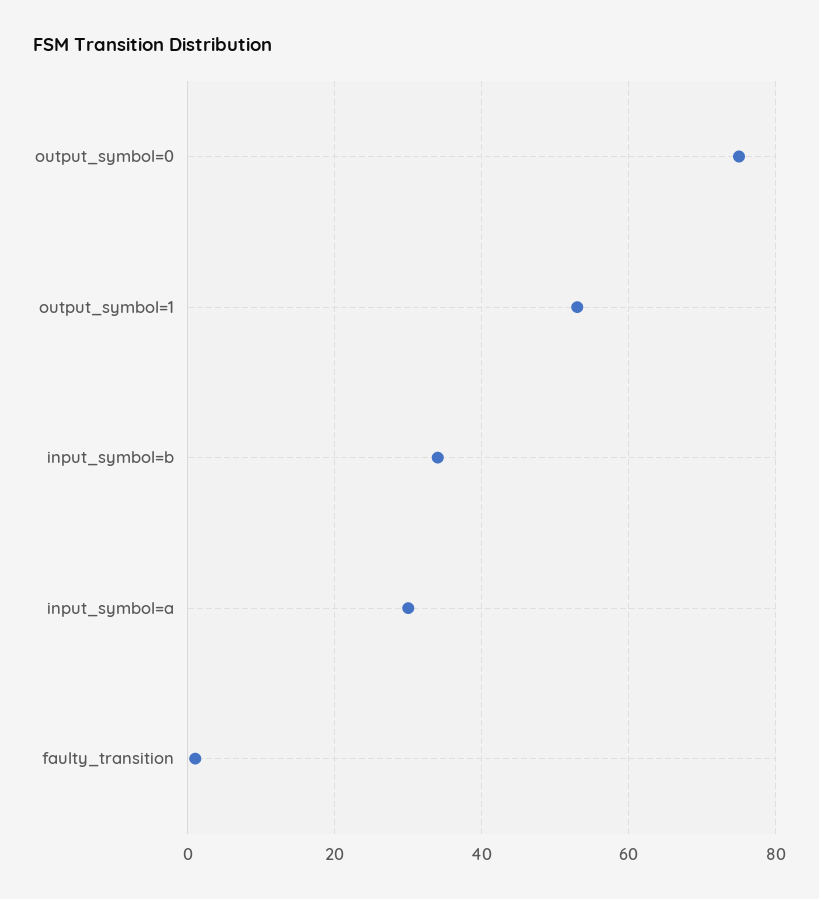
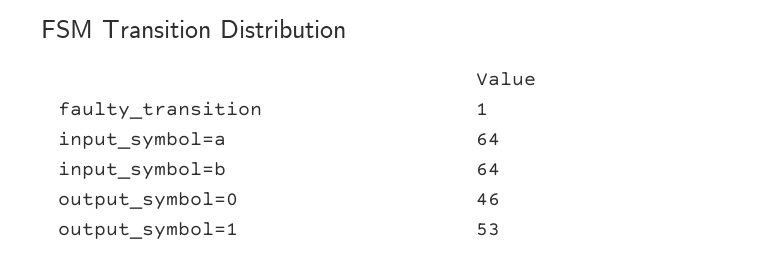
  {
-   "output_symbol=0": 75,
+   "output_symbol=0": 46,
    "output_symbol=1": 53,
-   "input_symbol=b": 35,
+   "input_symbol=b": 64,
-   "input_symbol=a": 30,
+   "input_symbol=a": 64,
    "faulty_transition": 1
  }

